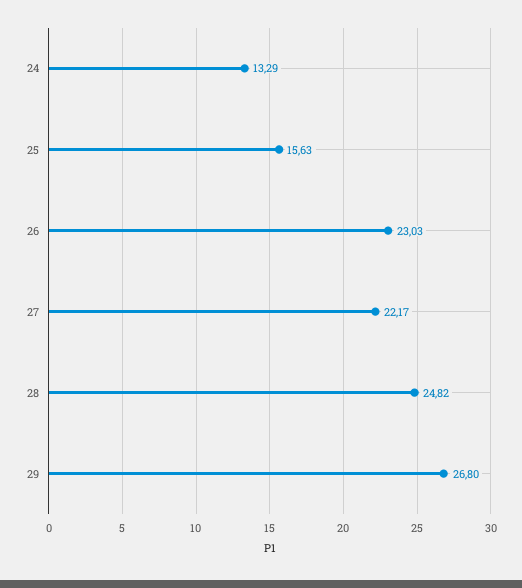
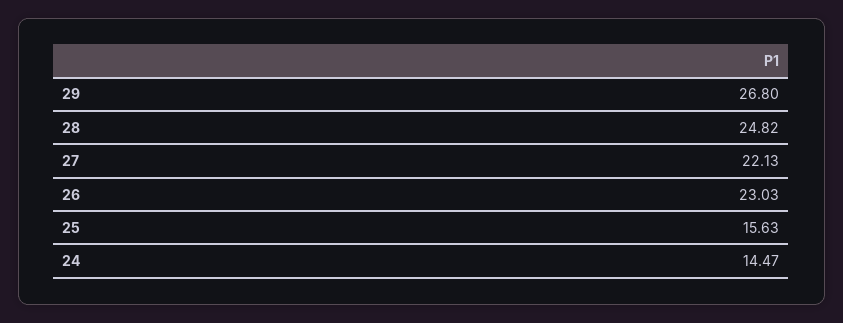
  {
-   "24": 13.29,
+   "24": 14.47,
    "25": 15.63,
    "26": 23.03,
-   "27": 22.17,
+   "27": 22.13,
    "28": 24.82,
    "29": 26.8
  }

